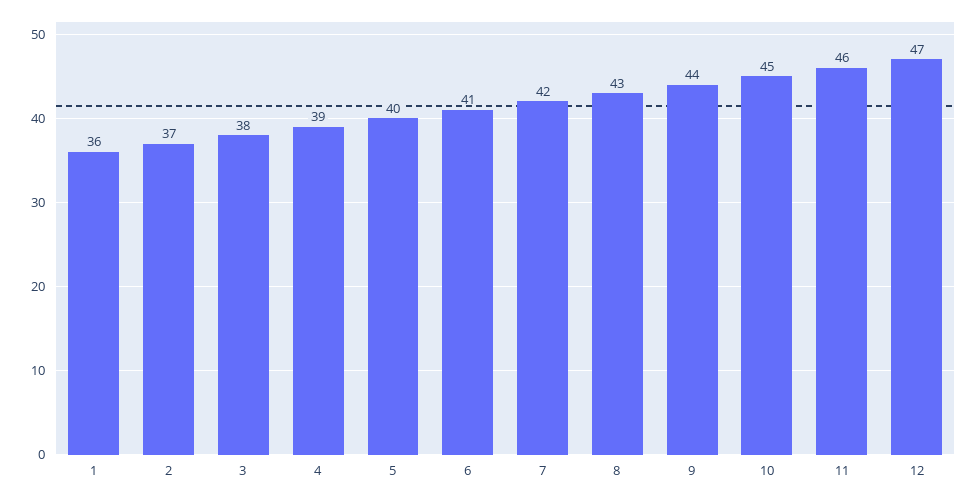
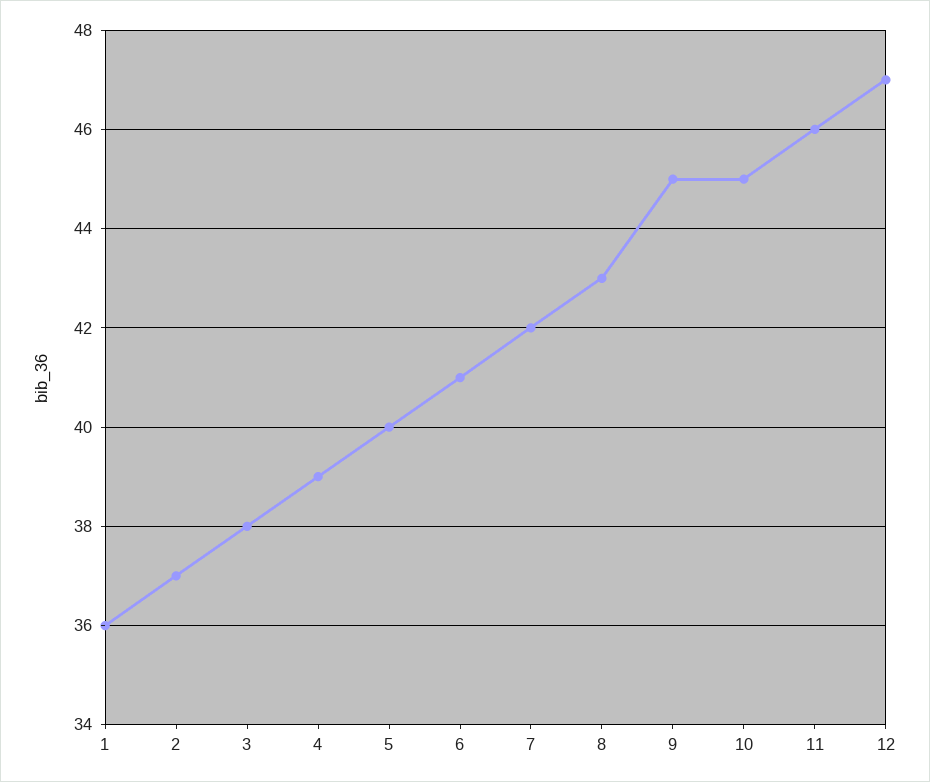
  {
    "1": 36,
    "2": 37,
    "3": 38,
    "4": 39,
    "5": 40,
    "6": 41,
    "7": 42,
    "8": 43,
-   "9": 44,
+   "9": 45,
    "10": 45,
    "11": 46,
    "12": 47
  }

